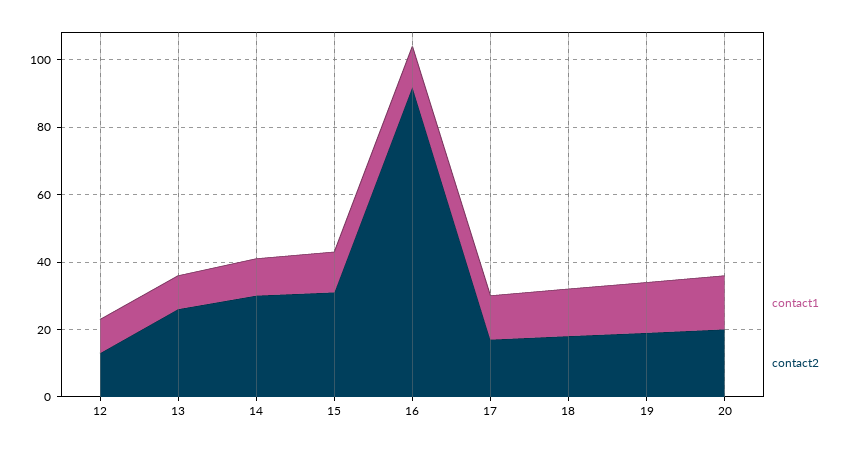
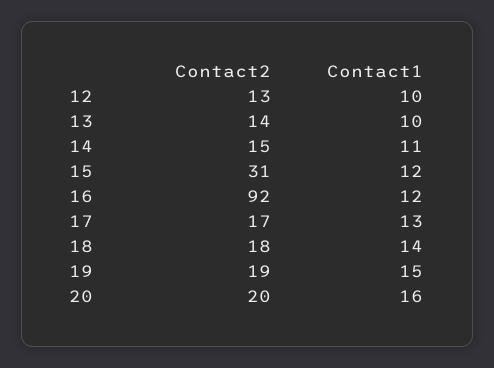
  {
    "contact1": {
      "12": 10,
      "13": 10,
      "14": 11,
      "15": 12,
      "16": 12,
      "17": 13,
      "18": 14,
      "19": 15,
      "20": 16
    },
    "contact2": {
      "12": 13,
-     "13": 25,
+     "13": 14,
-     "14": 30,
+     "14": 15,
      "15": 31,
      "16": 92,
      "17": 17,
      "18": 18,
      "19": 19,
      "20": 20
    }
  }

